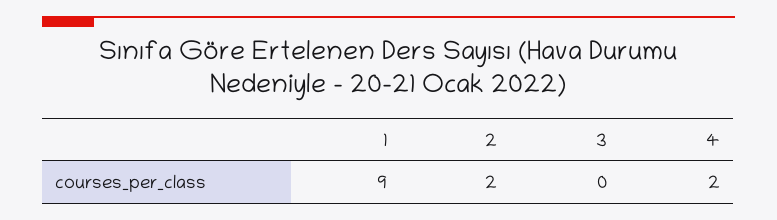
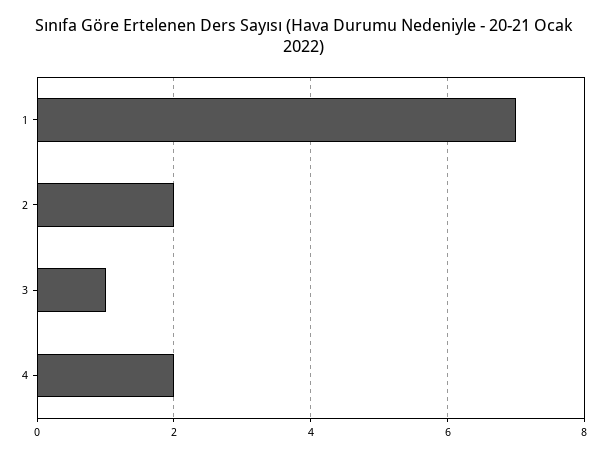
  {
-   "1": 9,
+   "1": 7,
    "2": 2,
-   "3": 0,
+   "3": 1,
    "4": 2
  }

